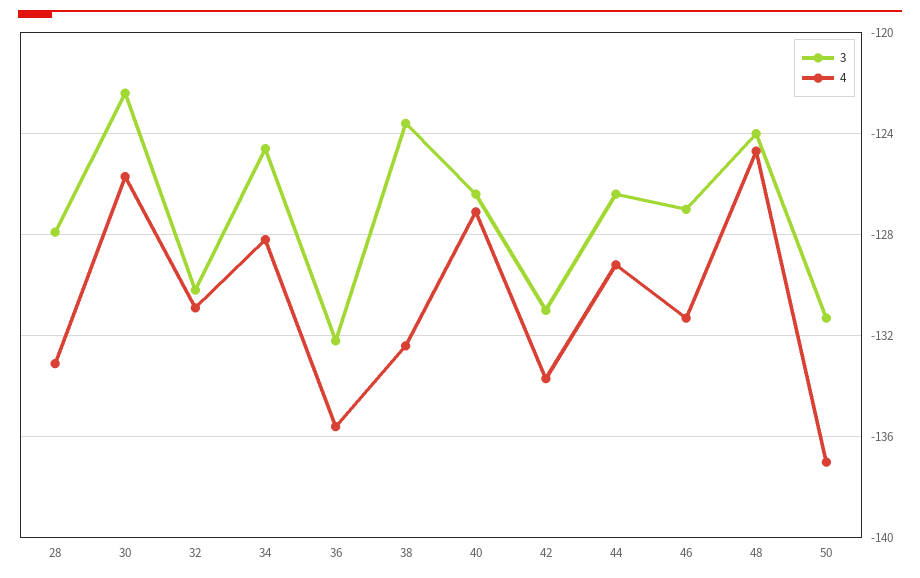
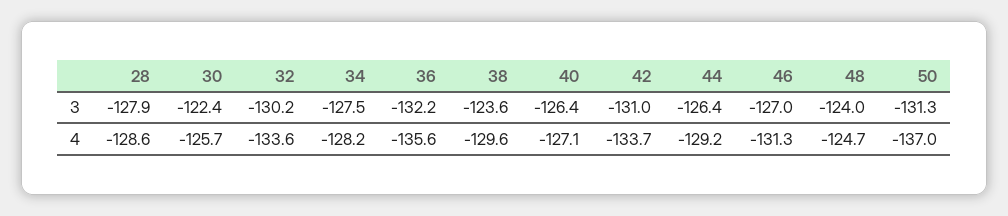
  {
    "3": {
      "28": -127.9,
      "30": -122.4,
      "32": -130.2,
-     "34": -124.5,
+     "34": -127.5,
      "36": -132.2,
      "38": -123.6,
      "40": -126.4,
      "42": -131,
      "44": -126.4,
      "46": -127,
      "48": -124,
      "50": -131.3
    },
    "4": {
-     "28": -133,
+     "28": -128.6,
      "30": -125.7,
-     "32": -131,
+     "32": -133.6,
      "34": -128.2,
      "36": -135.6,
-     "38": -132.5,
+     "38": -129.6,
      "40": -127.1,
      "42": -133.7,
      "44": -129.2,
      "46": -131.3,
      "48": -124.7,
      "50": -137
    }
  }

